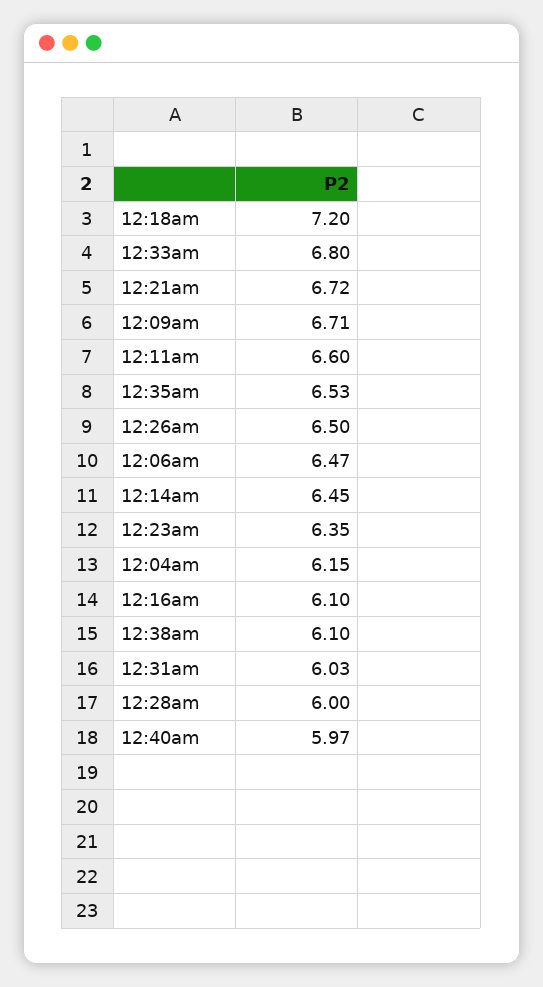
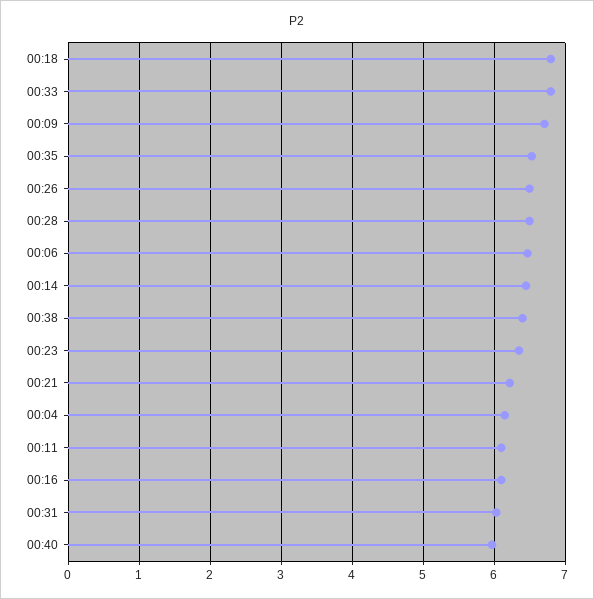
  {
-   "12:18am": 7.2,
+   "12:18am": 6.8,
    "12:33am": 6.8,
-   "12:21am": 6.72,
+   "12:21am": 6.2,
    "12:09am": 6.71,
-   "12:11am": 6.6,
+   "12:11am": 6.1,
    "12:35am": 6.53,
    "12:26am": 6.5,
    "12:06am": 6.47,
    "12:14am": 6.45,
    "12:23am": 6.35,
    "12:04am": 6.15,
    "12:16am": 6.1,
-   "12:38am": 6.1,
+   "12:38am": 6.4,
    "12:31am": 6.03,
-   "12:28am": 6,
+   "12:28am": 6.5,
    "12:40am": 5.97
  }

